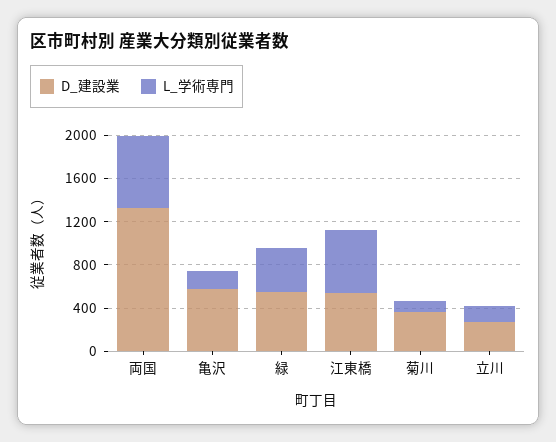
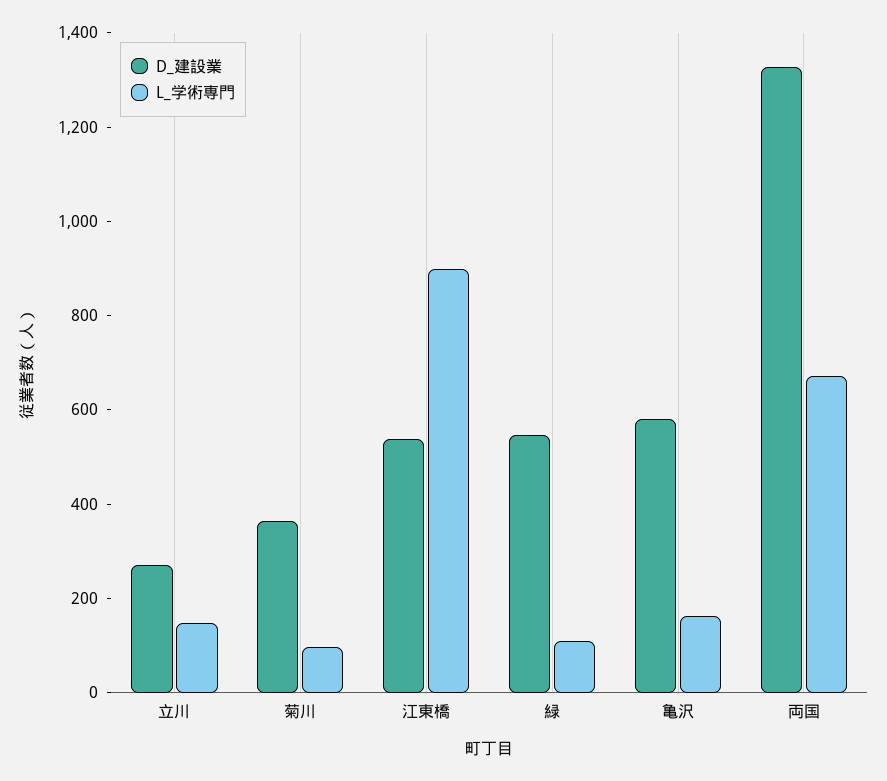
  {
    "D_建設業": {
      "両国": 1350,
      "亀沢": 600,
      "緑": 550,
      "江東橋": 550,
      "菊川": 350,
      "立川": 250
    },
    "L_学術専門": {
      "両国": 650,
      "亀沢": 150,
-     "緑": 400,
+     "緑": 100,
-     "江東橋": 600,
+     "江東橋": 900,
      "菊川": 100,
      "立川": 150
    }
  }

